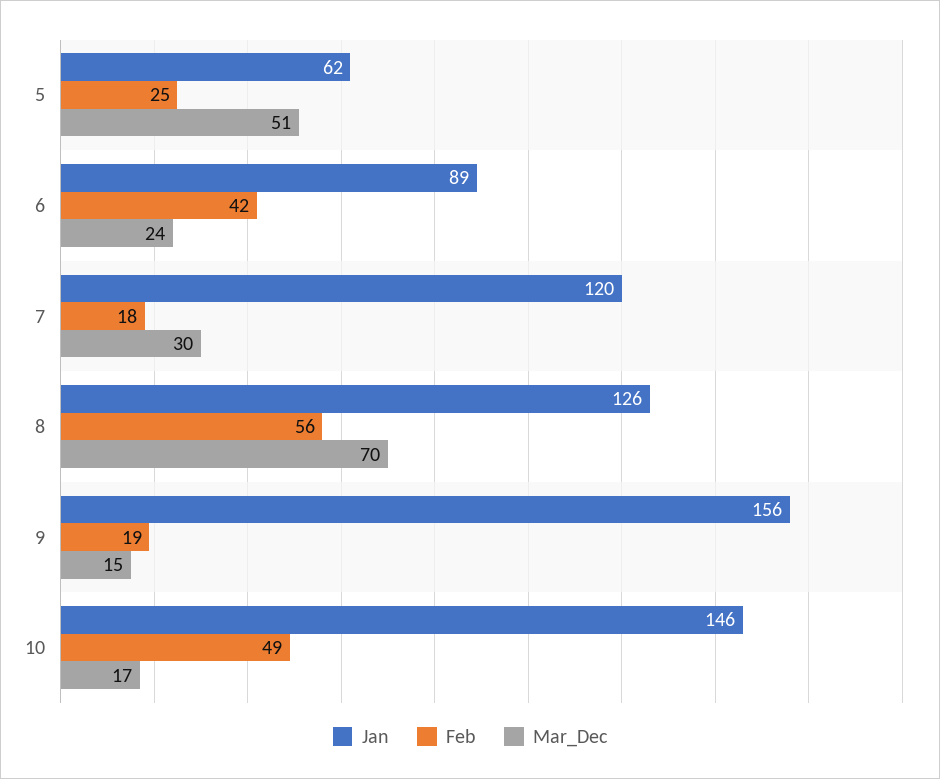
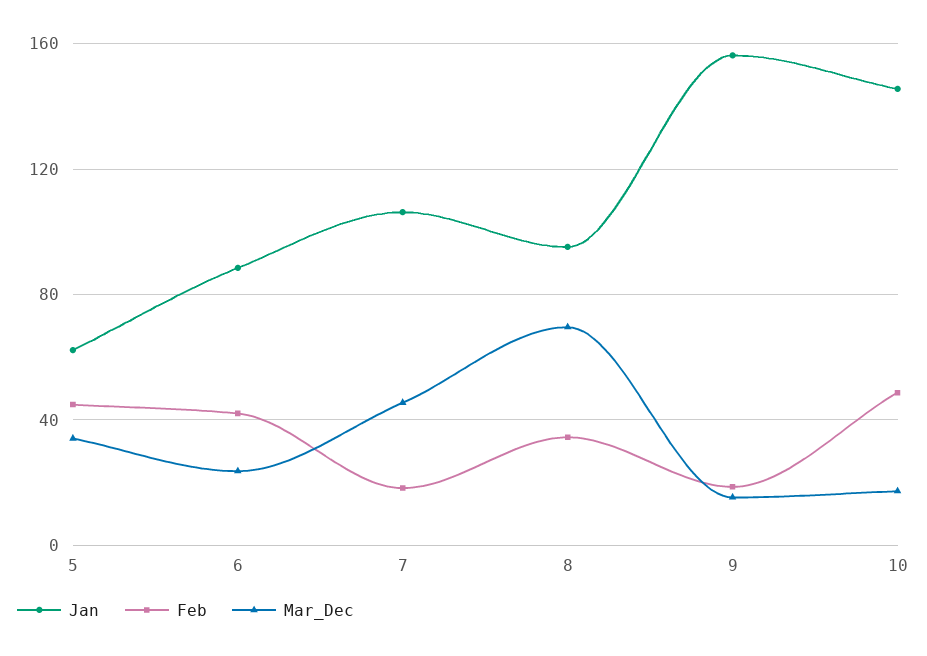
  {
    "Jan": {
      "5": 62,
      "6": 89,
-     "7": 120,
+     "7": 105,
-     "8": 126,
+     "8": 95,
      "9": 156,
      "10": 146
    },
    "Feb": {
-     "5": 25,
+     "5": 45,
      "6": 42,
      "7": 18,
-     "8": 56,
+     "8": 35,
      "9": 19,
      "10": 49
    },
    "Mar_Dec": {
-     "5": 51,
+     "5": 35,
      "6": 24,
-     "7": 30,
+     "7": 45,
      "8": 70,
      "9": 15,
      "10": 17
    }
  }

